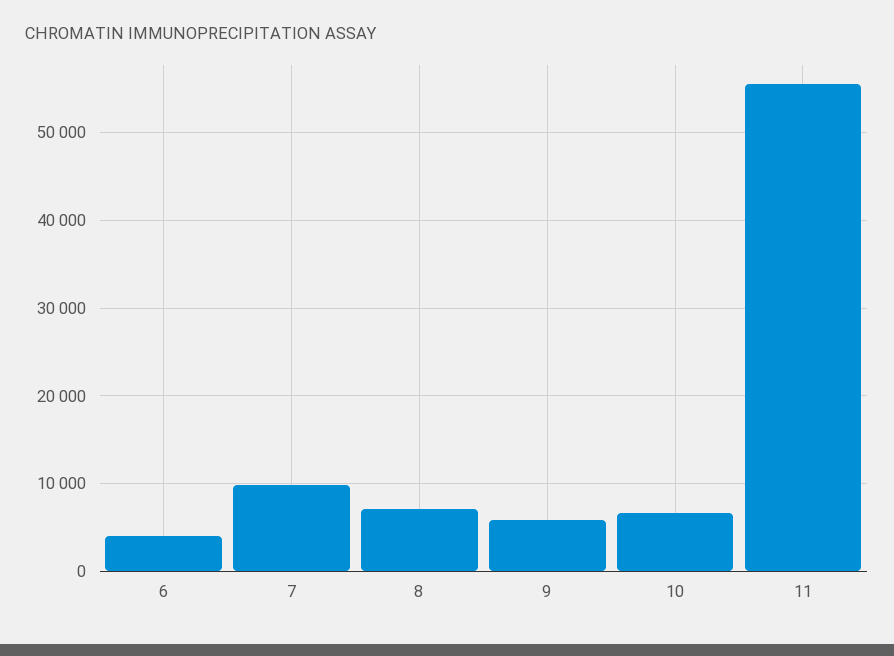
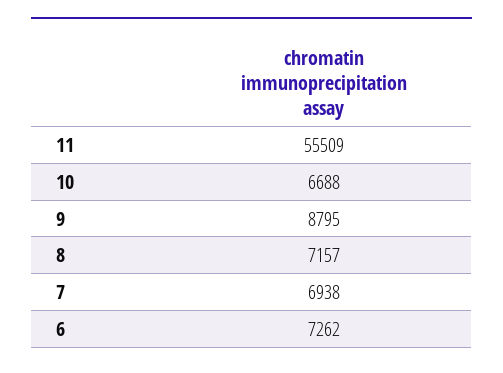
  {
-   "6": 4000,
+   "6": 7262,
-   "7": 10000,
+   "7": 6938,
    "8": 7157,
-   "9": 6000,
+   "9": 8795,
    "10": 6688,
    "11": 55509
  }

